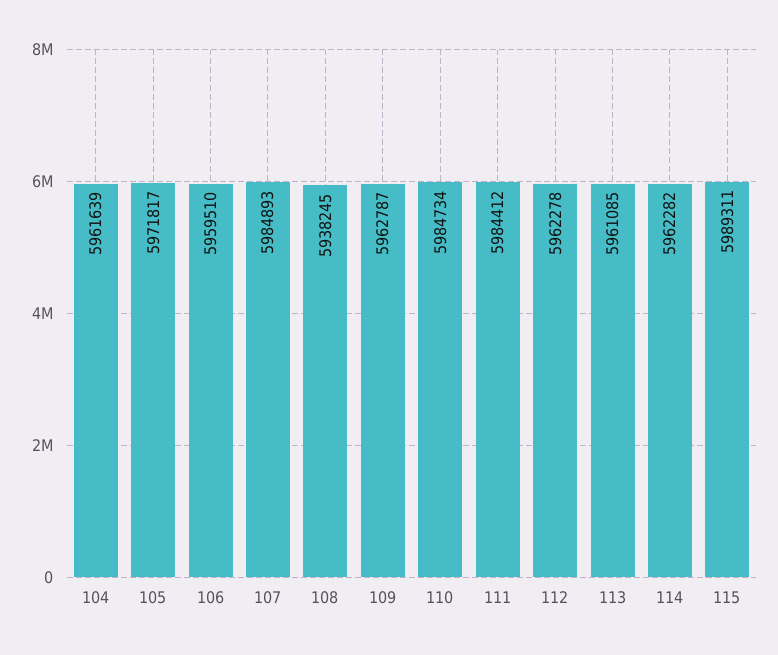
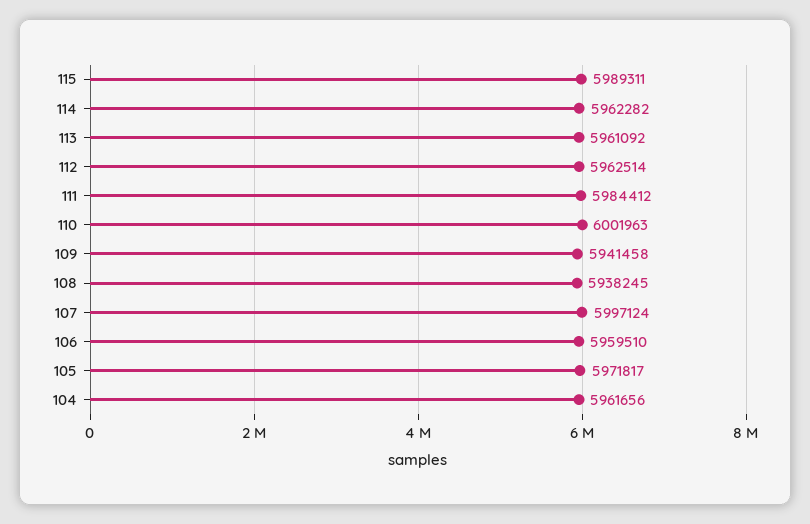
  {
-   "104": 5961639,
+   "104": 5961656,
    "105": 5971817,
    "106": 5959510,
-   "107": 5984893,
+   "107": 5997124,
    "108": 5938245,
-   "109": 5962787,
+   "109": 5941458,
-   "110": 5984734,
+   "110": 6001963,
    "111": 5984412,
-   "112": 5962278,
+   "112": 5962514,
-   "113": 5961085,
+   "113": 5961092,
    "114": 5962282,
    "115": 5989311
  }

